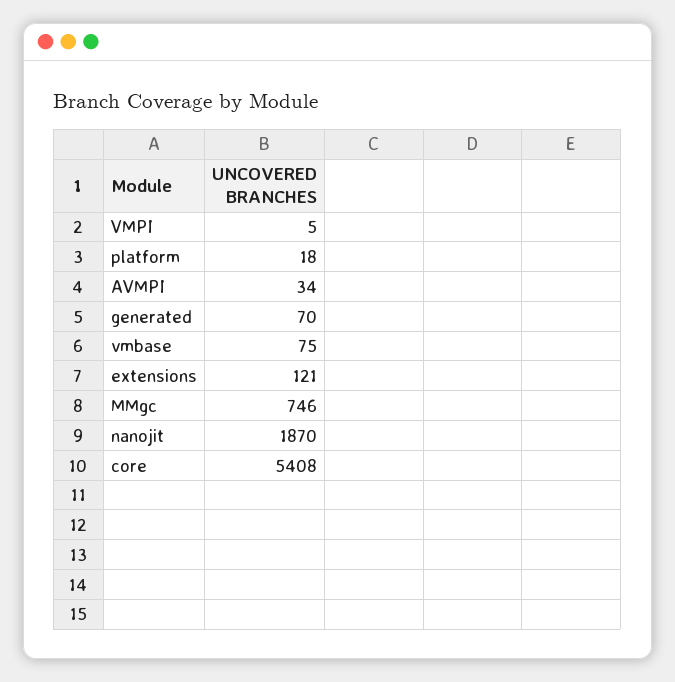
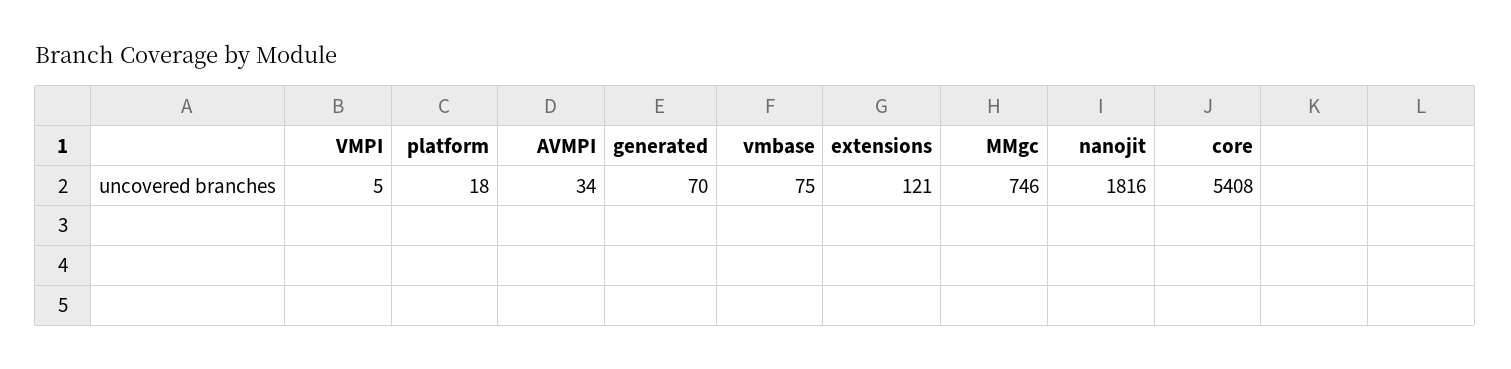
  {
    "VMPI": 5,
    "platform": 18,
    "AVMPI": 34,
    "generated": 70,
    "vmbase": 75,
    "extensions": 121,
    "MMgc": 746,
-   "nanojit": 1870,
+   "nanojit": 1816,
    "core": 5408
  }

